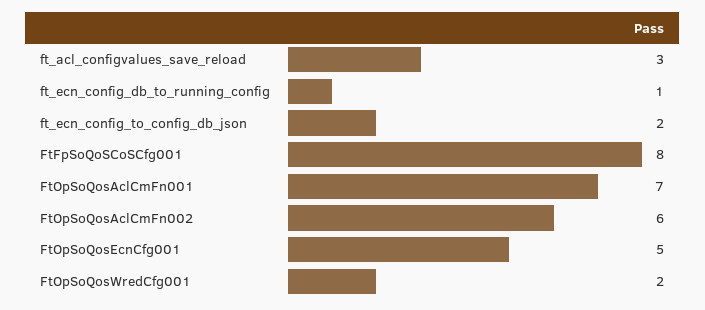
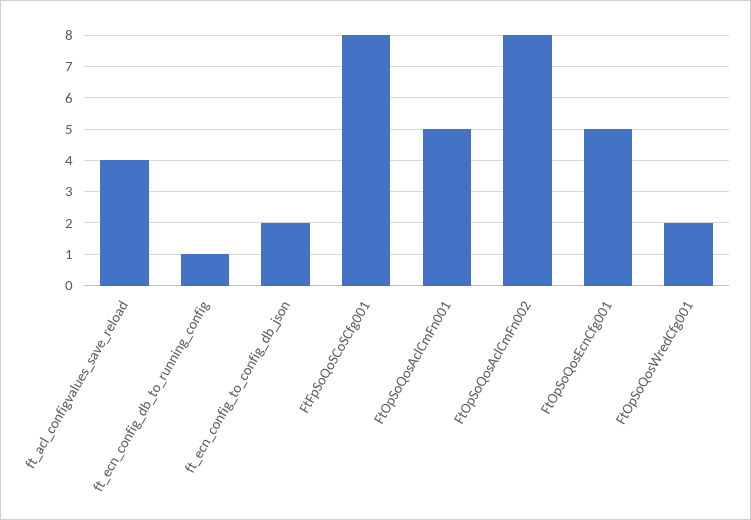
  {
-   "ft_acl_configvalues_save_reload": 3,
+   "ft_acl_configvalues_save_reload": 4,
    "ft_ecn_config_db_to_running_config": 1,
    "ft_ecn_config_to_config_db_json": 2,
    "FtFpSoQoSCoSCfg001": 8,
-   "FtOpSoQosAclCmFn001": 7,
+   "FtOpSoQosAclCmFn001": 5,
-   "FtOpSoQosAclCmFn002": 6,
+   "FtOpSoQosAclCmFn002": 8,
    "FtOpSoQosEcnCfg001": 5,
    "FtOpSoQosWredCfg001": 2
  }

